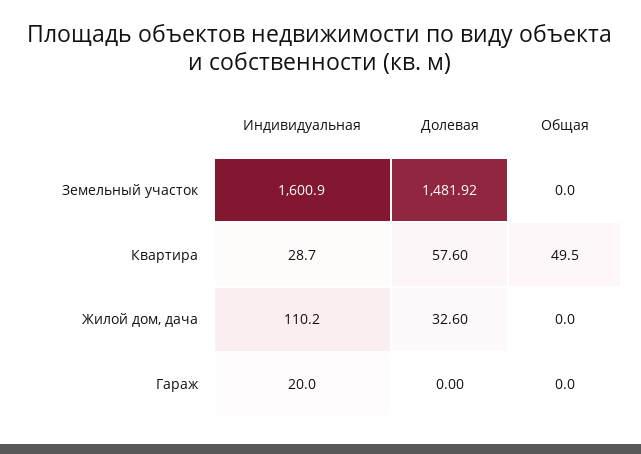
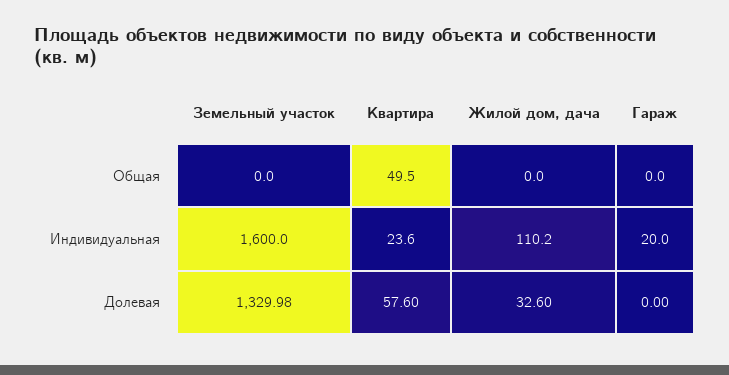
  {
    "Индивидуальная": {
-     "Земельный участок": 1600.9,
+     "Земельный участок": 1600,
-     "Квартира": 28.7,
+     "Квартира": 23.6,
      "Жилой дом, дача": 110.2,
      "Гараж": 20
    },
    "Долевая": {
-     "Земельный участок": 1481.92,
+     "Земельный участок": 1329.98,
      "Квартира": 57.6,
      "Жилой дом, дача": 32.6,
      "Гараж": 0
    },
    "Общая": {
      "Земельный участок": 0,
      "Квартира": 49.5,
      "Жилой дом, дача": 0,
      "Гараж": 0
    }
  }

